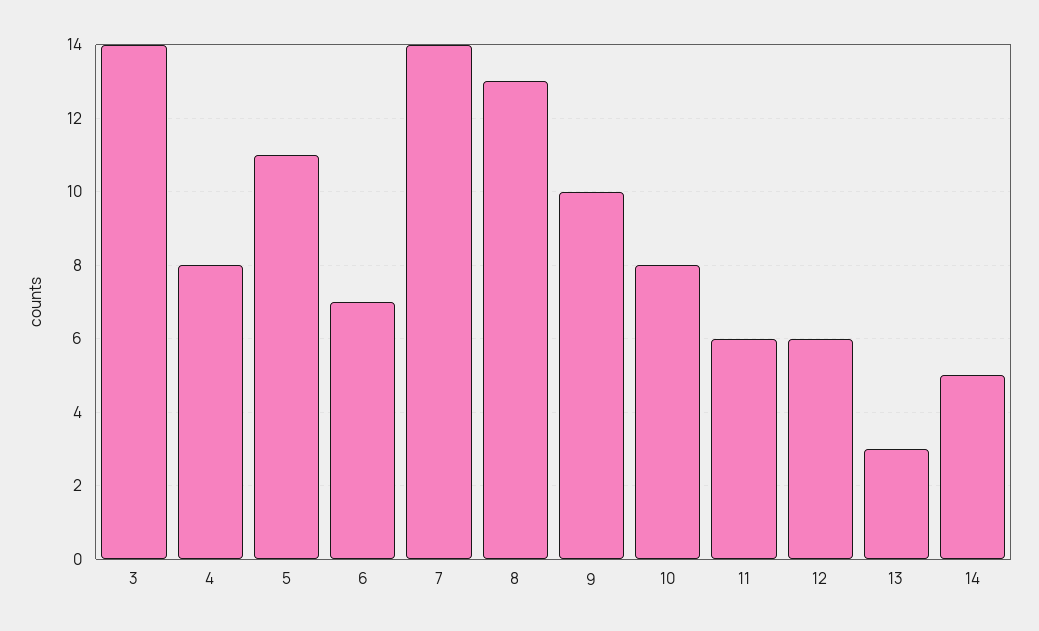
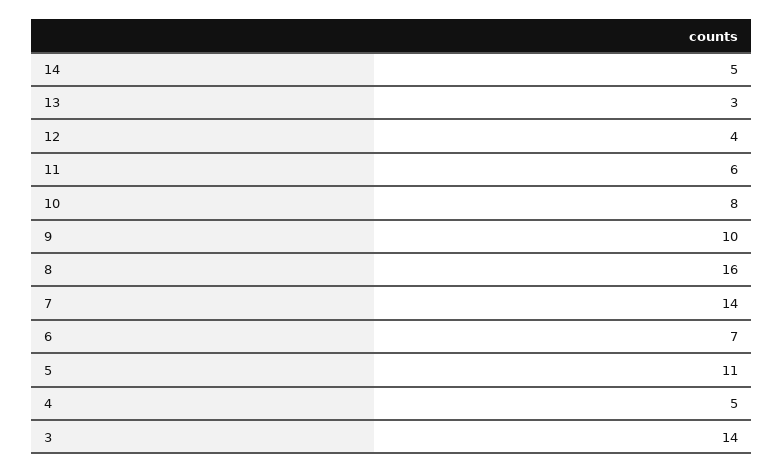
  {
    "3": 14,
-   "4": 8,
+   "4": 5,
    "5": 11,
    "6": 7,
    "7": 14,
-   "8": 13,
+   "8": 16,
    "9": 10,
    "10": 8,
    "11": 6,
-   "12": 6,
+   "12": 4,
    "13": 3,
    "14": 5
  }

